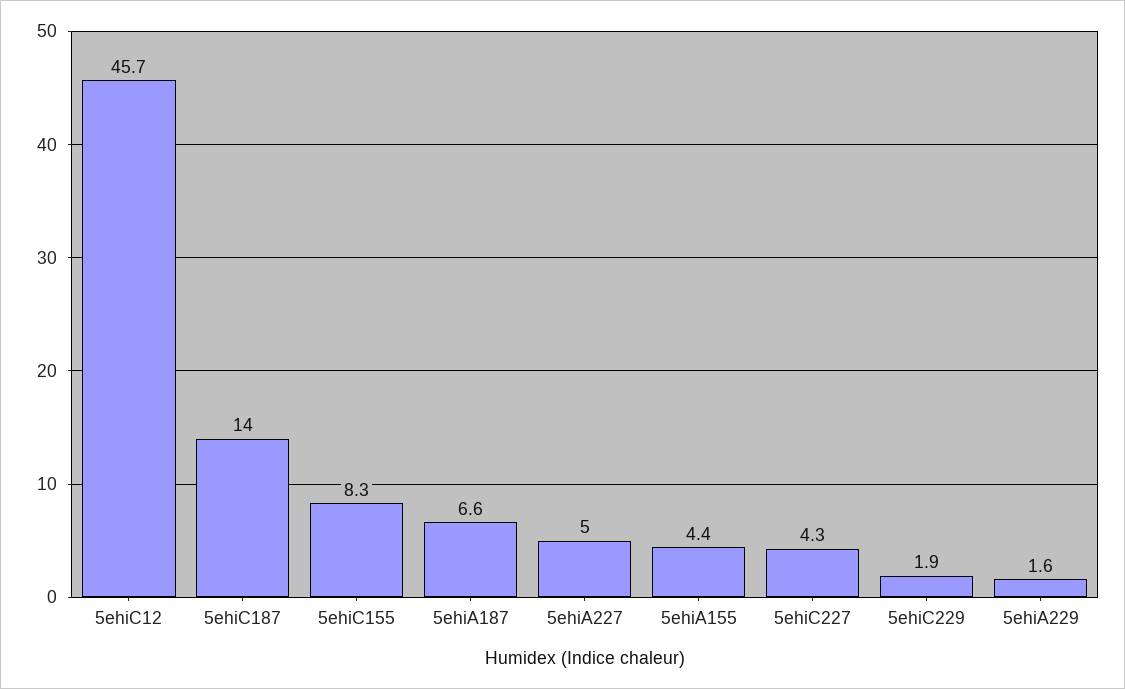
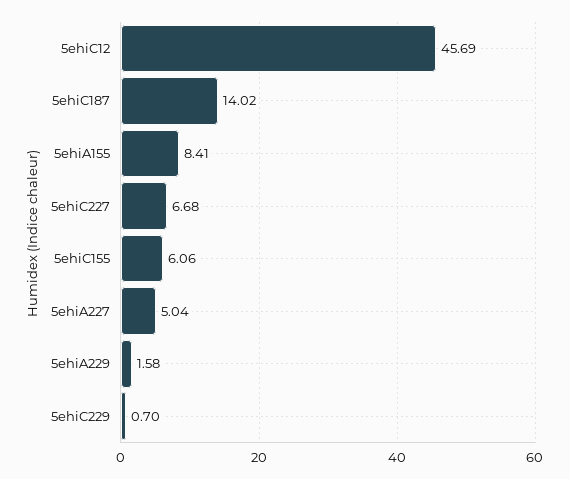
  {
    "5ehiC12": 45.69,
    "5ehiC187": 14.02,
-   "5ehiC155": 8.3,
+   "5ehiC155": 6.06,
-   "5ehiA187": 6.6,
    "5ehiA227": 5.04,
-   "5ehiA155": 4.4,
+   "5ehiA155": 8.41,
-   "5ehiC227": 4.3,
+   "5ehiC227": 6.68,
-   "5ehiC229": 1.9,
+   "5ehiC229": 0.7,
    "5ehiA229": 1.58
  }

